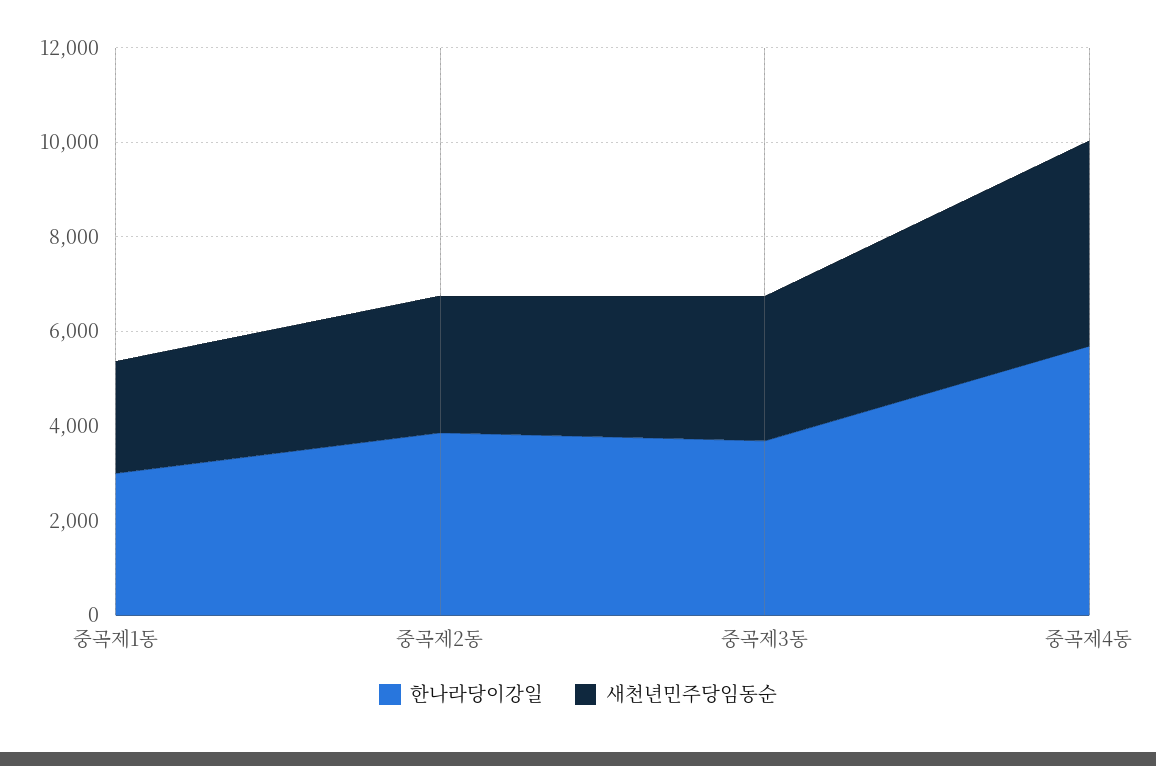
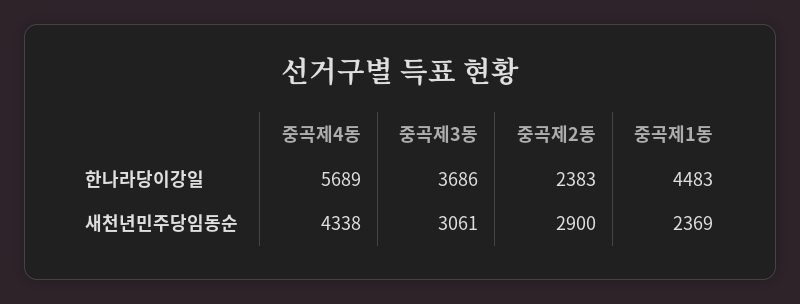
  {
    "한나라당이강일": {
-     "중곡제1동": 3000,
+     "중곡제1동": 4483,
-     "중곡제2동": 4000,
+     "중곡제2동": 2383,
      "중곡제3동": 3686,
      "중곡제4동": 5689
    },
    "새천년민주당임동순": {
      "중곡제1동": 2369,
      "중곡제2동": 2900,
      "중곡제3동": 3061,
      "중곡제4동": 4338
    }
  }

